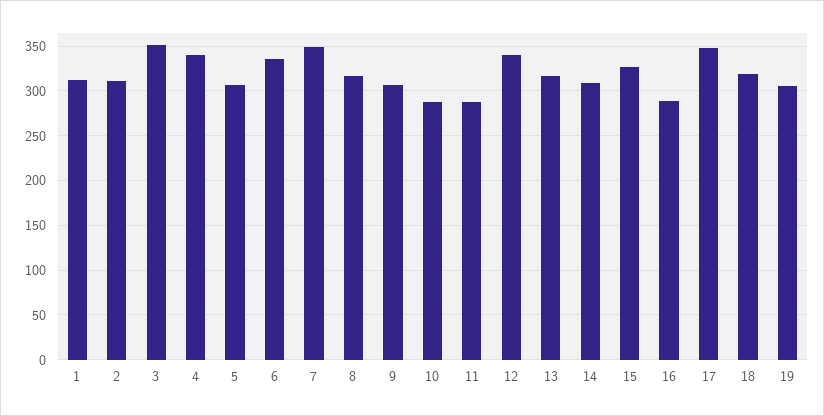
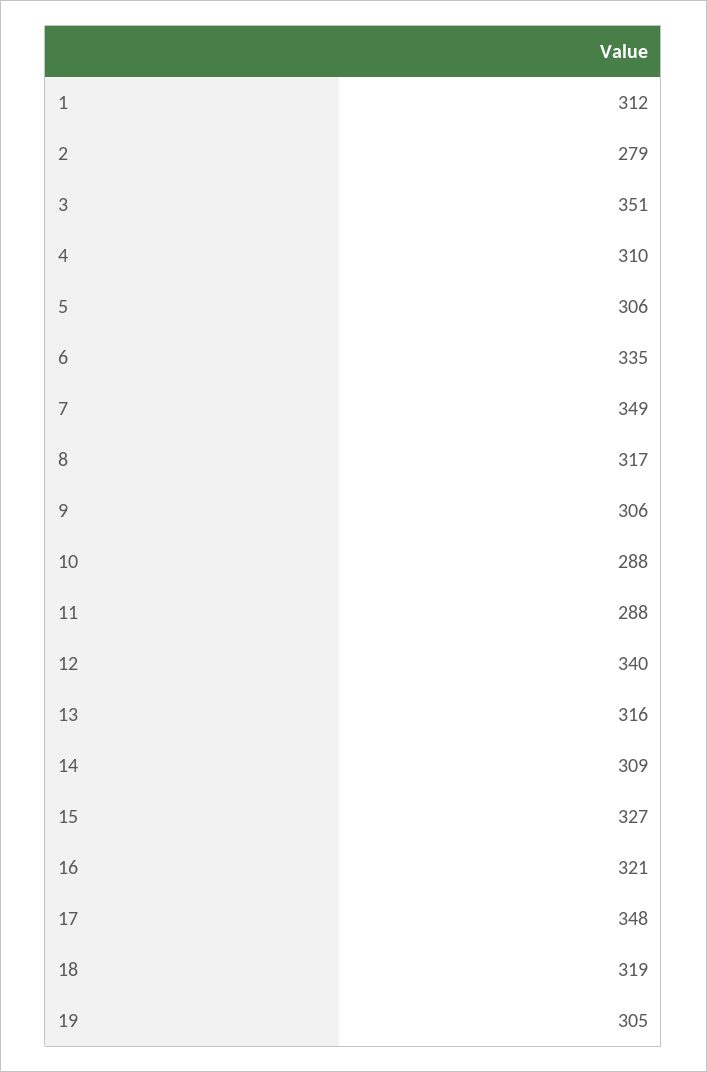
  {
    "1": 312,
-   "2": 310,
+   "2": 279,
    "3": 351,
-   "4": 340,
+   "4": 310,
    "5": 306,
    "6": 335,
    "7": 349,
    "8": 317,
    "9": 306,
    "10": 288,
    "11": 288,
    "12": 340,
    "13": 316,
    "14": 309,
    "15": 327,
-   "16": 290,
+   "16": 321,
    "17": 348,
    "18": 319,
    "19": 305
  }

